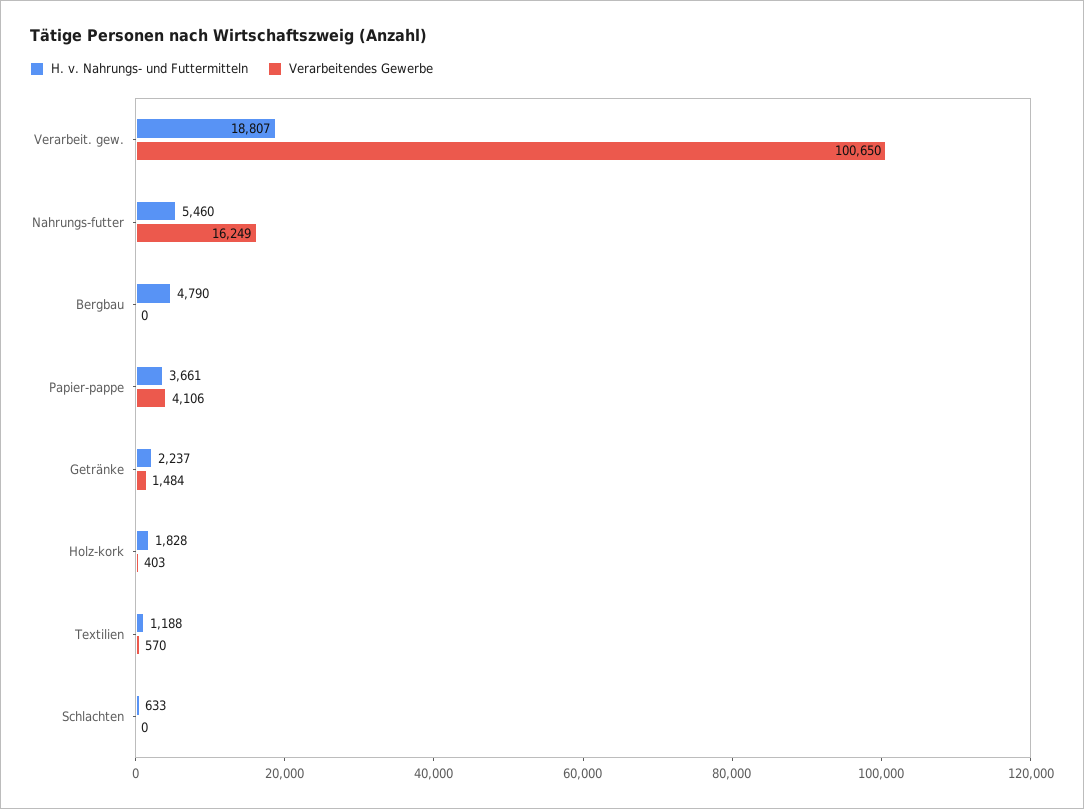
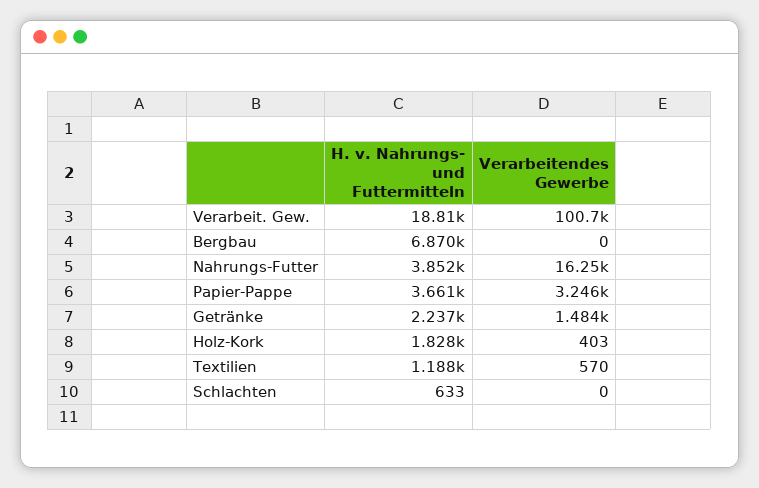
  {
    "H. v. Nahrungs- und Futtermitteln": {
      "Verarbeit. gew.": 18807,
-     "Nahrungs-futter": 5460,
+     "Nahrungs-futter": 3852,
-     "Bergbau": 4790,
+     "Bergbau": 6870,
      "Papier-pappe": 3661,
      "Getränke": 2237,
      "Holz-kork": 1828,
      "Textilien": 1188,
      "Schlachten": 633
    },
    "Verarbeitendes Gewerbe": {
      "Verarbeit. gew.": 100650,
      "Nahrungs-futter": 16249,
      "Bergbau": 0,
-     "Papier-pappe": 4106,
+     "Papier-pappe": 3246,
      "Getränke": 1484,
      "Holz-kork": 403,
      "Textilien": 570,
      "Schlachten": 0
    }
  }

